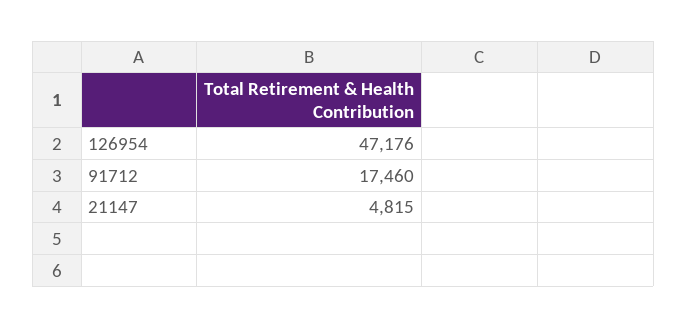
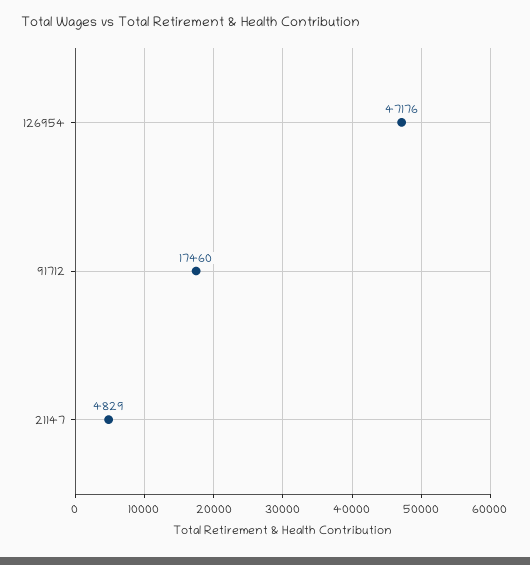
  {
    "126954": 47176,
    "91712": 17460,
-   "21147": 4815
+   "21147": 4829
  }

